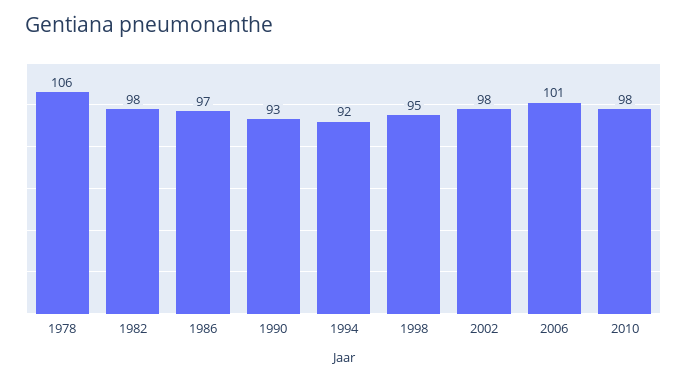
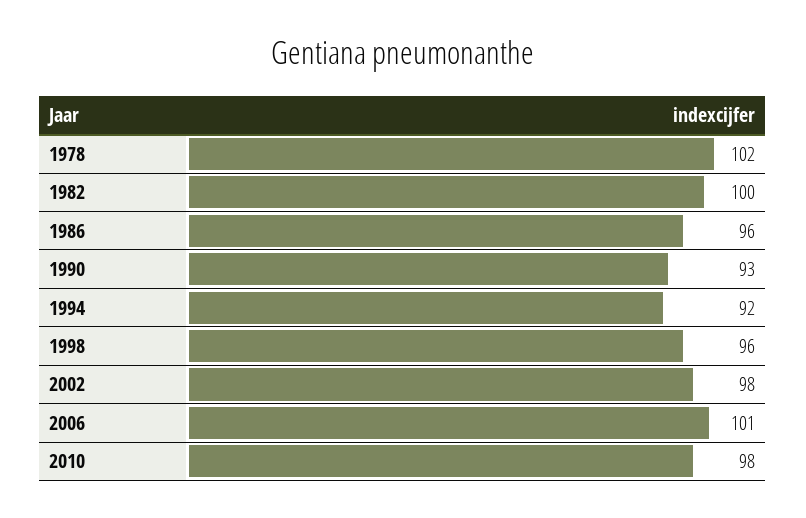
  {
-   "1978": 106,
+   "1978": 102,
-   "1982": 98,
+   "1982": 100,
-   "1986": 97,
+   "1986": 96,
    "1990": 93,
    "1994": 92,
-   "1998": 95,
+   "1998": 96,
    "2002": 98,
    "2006": 101,
    "2010": 98
  }

